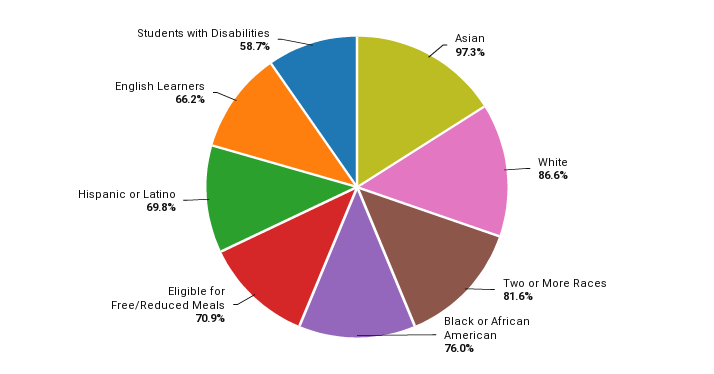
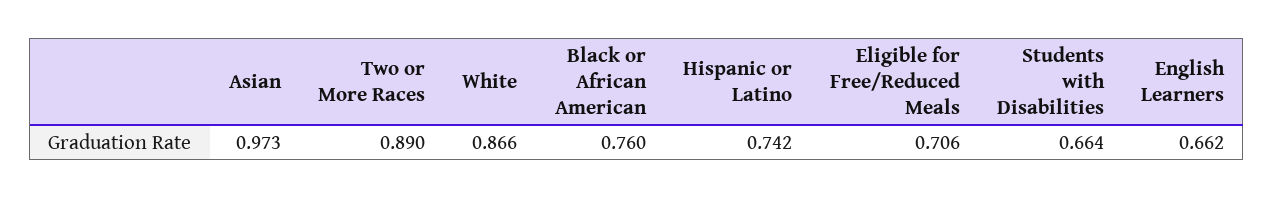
  {
    "Asian": 0.973,
    "White": 0.866,
-   "Two or More Races": 0.816,
+   "Two or More Races": 0.89,
    "Black or African American": 0.76,
-   "Eligible for Free/Reduced Meals": 0.709,
+   "Eligible for Free/Reduced Meals": 0.706,
-   "Hispanic or Latino": 0.698,
+   "Hispanic or Latino": 0.742,
    "English Learners": 0.662,
-   "Students with Disabilities": 0.587
+   "Students with Disabilities": 0.664
  }

